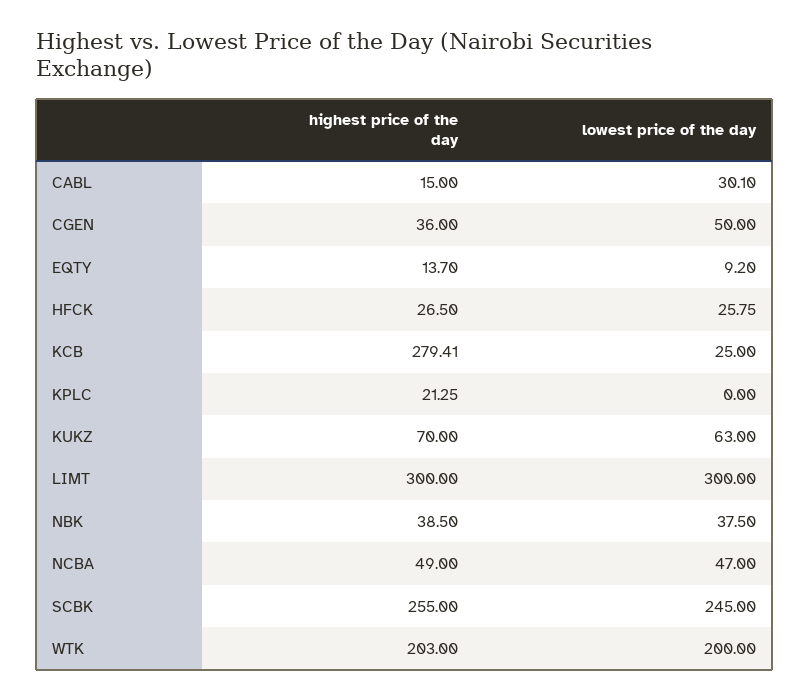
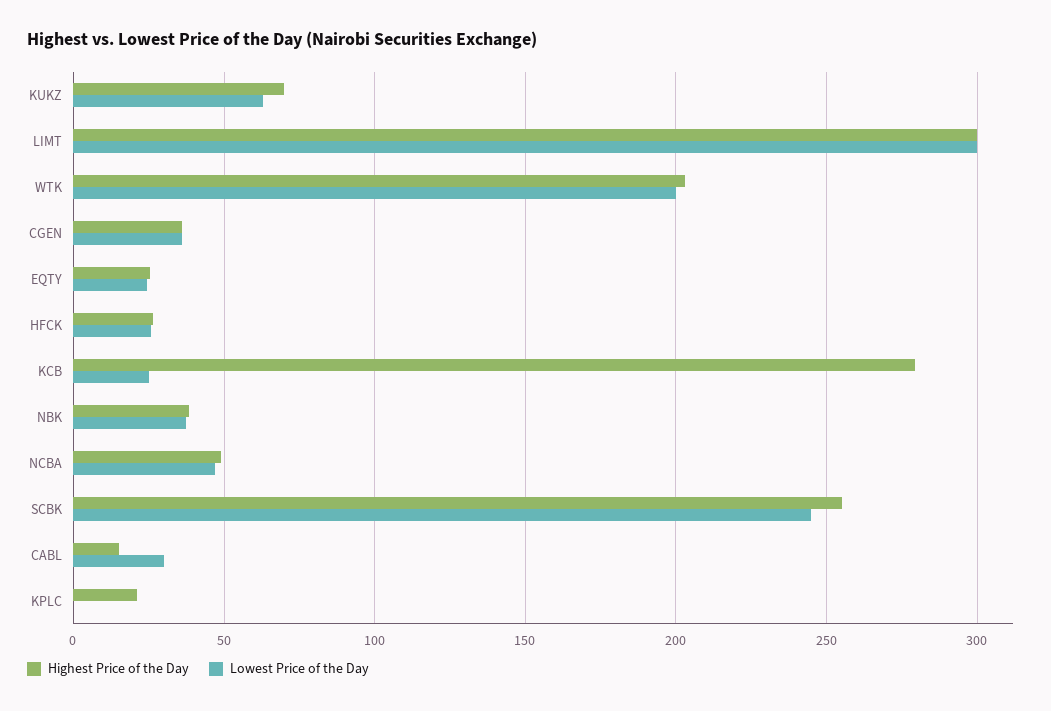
  {
    "highest price of the day": {
      "CABL": 15,
      "CGEN": 36,
-     "EQTY": 13.7,
+     "EQTY": 25,
      "HFCK": 26.5,
      "KCB": 279.41,
      "KPLC": 21.25,
      "KUKZ": 70,
      "LIMT": 300,
      "NBK": 38.5,
      "NCBA": 49,
      "SCBK": 255,
      "WTK": 203
    },
    "lowest price of the day": {
      "CABL": 30.1,
-     "CGEN": 50,
+     "CGEN": 35,
-     "EQTY": 9.2,
+     "EQTY": 25,
      "HFCK": 25.75,
      "KCB": 25,
      "KPLC": 0,
      "KUKZ": 63,
      "LIMT": 300,
      "NBK": 37.5,
      "NCBA": 47,
      "SCBK": 245,
      "WTK": 200
    }
  }

